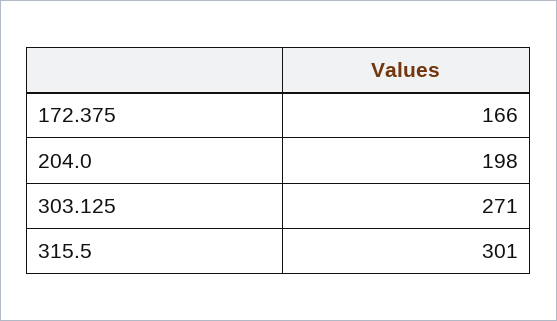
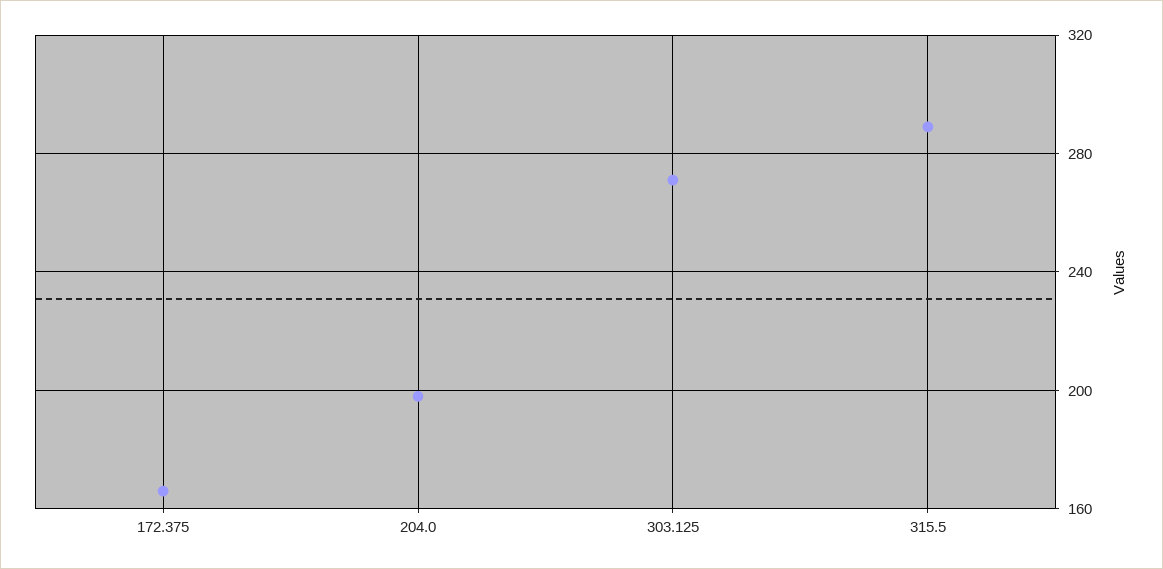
  {
    "172.375": 166,
    "204.0": 198,
    "303.125": 271,
-   "315.5": 301
+   "315.5": 290
  }

